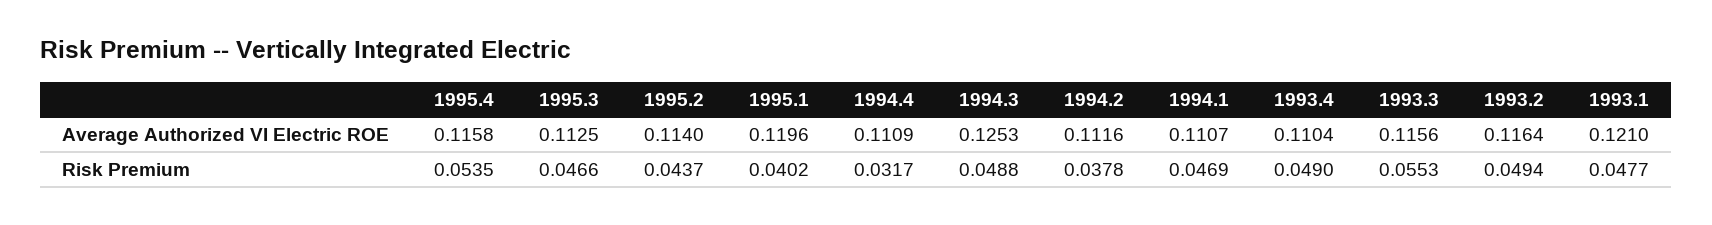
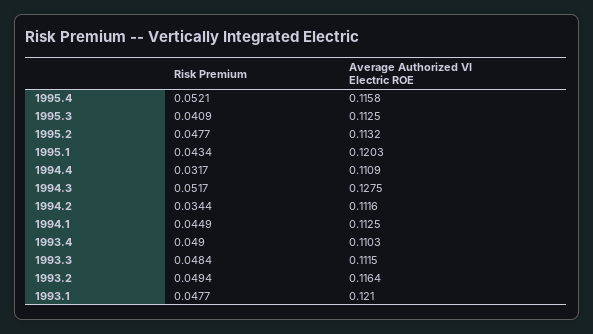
  {
    "1995.4": {
      "Average Authorized VI Electric ROE": 0.1158,
-     "Risk Premium": 0.0535
+     "Risk Premium": 0.0521
    },
    "1995.3": {
      "Average Authorized VI Electric ROE": 0.1125,
-     "Risk Premium": 0.0466
+     "Risk Premium": 0.0409
    },
    "1995.2": {
-     "Average Authorized VI Electric ROE": 0.114,
+     "Average Authorized VI Electric ROE": 0.1132,
-     "Risk Premium": 0.0437
+     "Risk Premium": 0.0477
    },
    "1995.1": {
-     "Average Authorized VI Electric ROE": 0.1196,
+     "Average Authorized VI Electric ROE": 0.1203,
-     "Risk Premium": 0.0402
+     "Risk Premium": 0.0434
    },
    "1994.4": {
      "Average Authorized VI Electric ROE": 0.1109,
      "Risk Premium": 0.0317
    },
    "1994.3": {
-     "Average Authorized VI Electric ROE": 0.1253,
+     "Average Authorized VI Electric ROE": 0.1275,
-     "Risk Premium": 0.0488
+     "Risk Premium": 0.0517
    },
    "1994.2": {
      "Average Authorized VI Electric ROE": 0.1116,
-     "Risk Premium": 0.0378
+     "Risk Premium": 0.0344
    },
    "1994.1": {
-     "Average Authorized VI Electric ROE": 0.1107,
+     "Average Authorized VI Electric ROE": 0.1125,
-     "Risk Premium": 0.0469
+     "Risk Premium": 0.0449
    },
    "1993.4": {
-     "Average Authorized VI Electric ROE": 0.1104,
+     "Average Authorized VI Electric ROE": 0.1103,
      "Risk Premium": 0.049
    },
    "1993.3": {
-     "Average Authorized VI Electric ROE": 0.1156,
+     "Average Authorized VI Electric ROE": 0.1115,
-     "Risk Premium": 0.0553
+     "Risk Premium": 0.0484
    },
    "1993.2": {
      "Average Authorized VI Electric ROE": 0.1164,
      "Risk Premium": 0.0494
    },
    "1993.1": {
      "Average Authorized VI Electric ROE": 0.121,
      "Risk Premium": 0.0477
    }
  }

